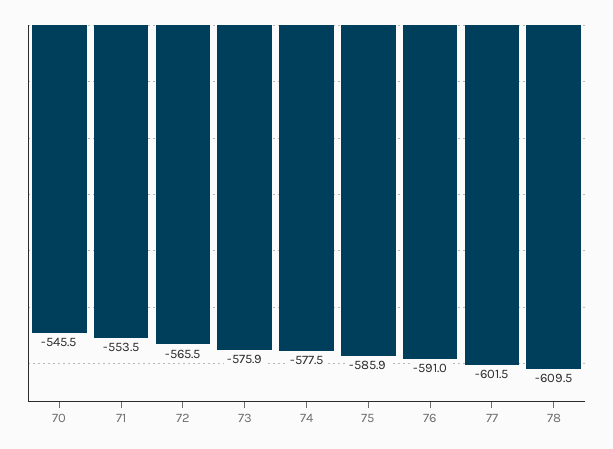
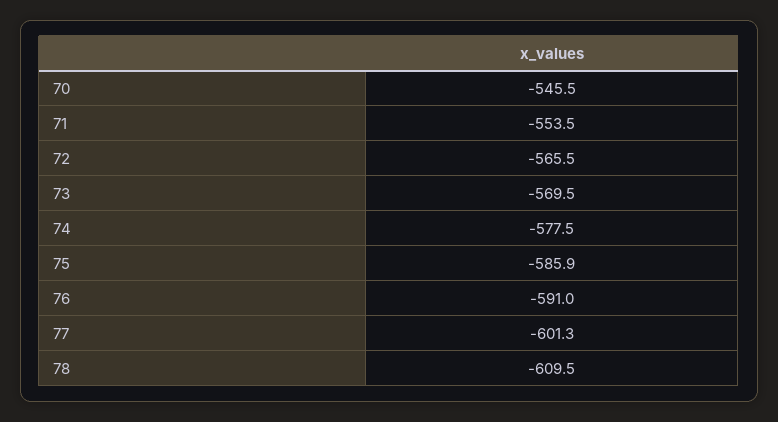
  {
    "70": -545.5,
    "71": -553.5,
    "72": -565.5,
-   "73": -575.9,
+   "73": -569.5,
    "74": -577.5,
    "75": -585.9,
    "76": -591,
-   "77": -601.5,
+   "77": -601.3,
    "78": -609.5
  }

